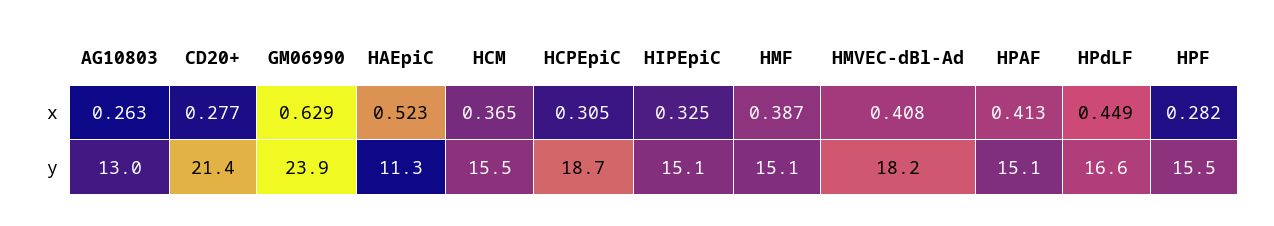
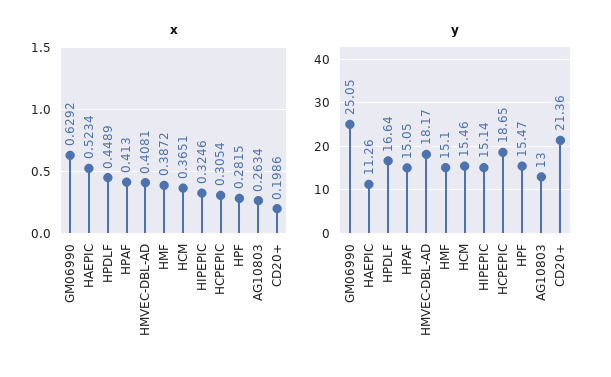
  {
    "x": {
      "AG10803": 0.2634,
-     "CD20+": 0.277,
+     "CD20+": 0.1986,
      "GM06990": 0.6292,
      "HAEpiC": 0.5234,
      "HCM": 0.3651,
      "HCPEpiC": 0.3054,
      "HIPEpiC": 0.3246,
      "HMF": 0.3872,
      "HMVEC-dBl-Ad": 0.4081,
      "HPAF": 0.413,
      "HPdLF": 0.4489,
      "HPF": 0.2815
    },
    "y": {
      "AG10803": 13,
      "CD20+": 21.36,
-     "GM06990": 23.9,
+     "GM06990": 25.05,
      "HAEpiC": 11.26,
      "HCM": 15.46,
      "HCPEpiC": 18.65,
      "HIPEpiC": 15.14,
      "HMF": 15.1,
      "HMVEC-dBl-Ad": 18.17,
      "HPAF": 15.05,
      "HPdLF": 16.64,
      "HPF": 15.47
    }
  }

